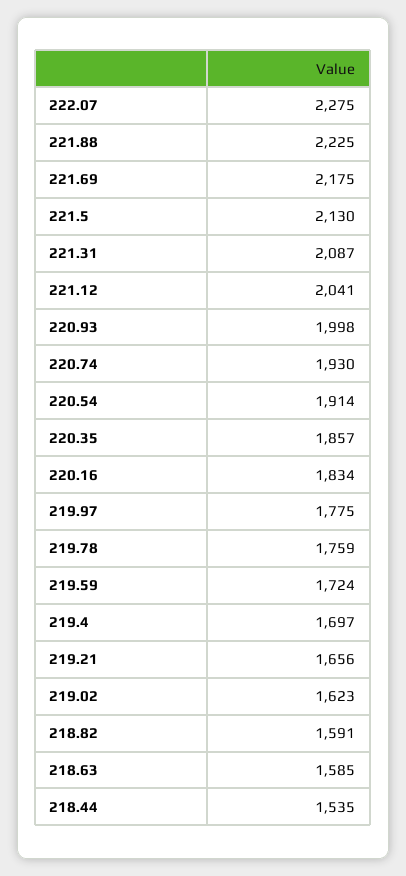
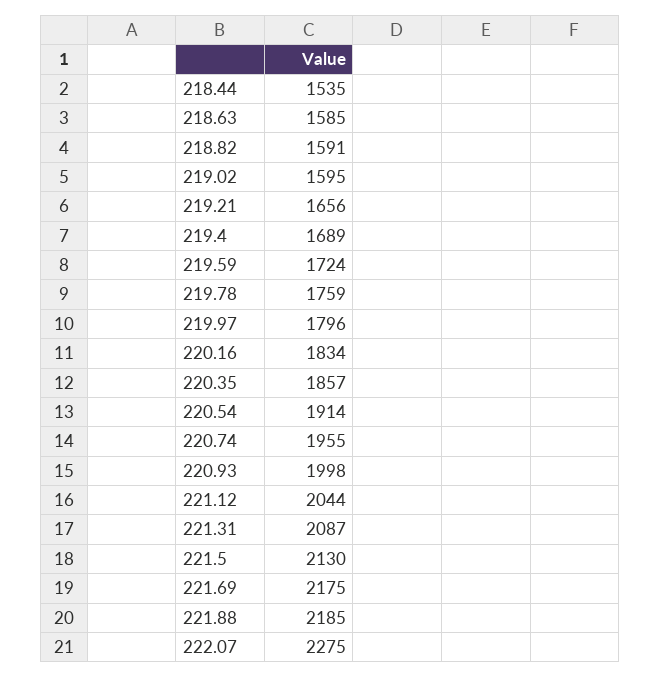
  {
    "222.07": 2275,
-   "221.88": 2225,
+   "221.88": 2185,
    "221.69": 2175,
    "221.5": 2130,
    "221.31": 2087,
-   "221.12": 2041,
+   "221.12": 2044,
    "220.93": 1998,
-   "220.74": 1930,
+   "220.74": 1955,
    "220.54": 1914,
    "220.35": 1857,
    "220.16": 1834,
-   "219.97": 1775,
+   "219.97": 1796,
    "219.78": 1759,
    "219.59": 1724,
-   "219.4": 1697,
+   "219.4": 1689,
    "219.21": 1656,
-   "219.02": 1623,
+   "219.02": 1595,
    "218.82": 1591,
    "218.63": 1585,
    "218.44": 1535
  }

